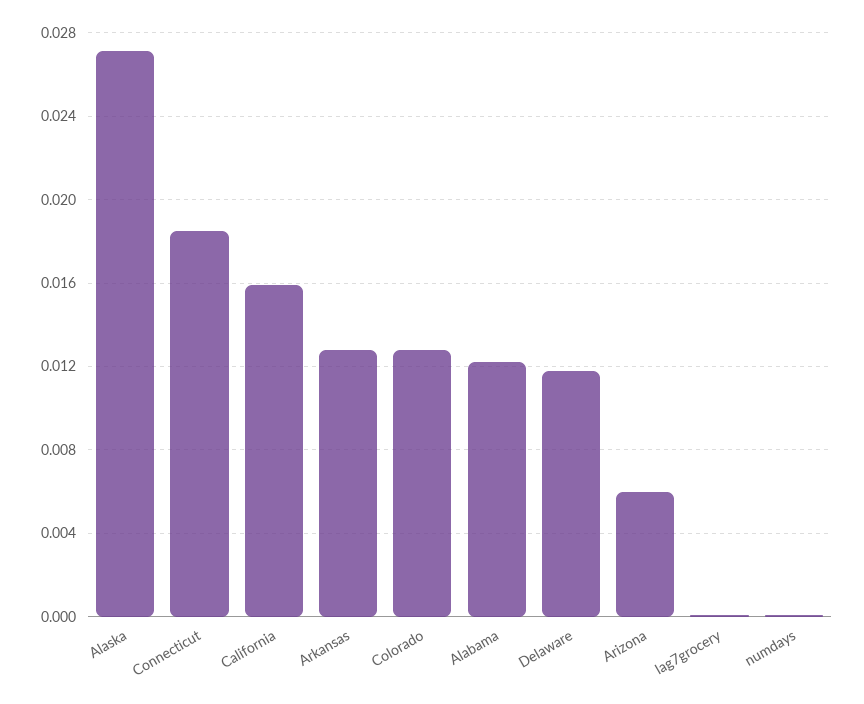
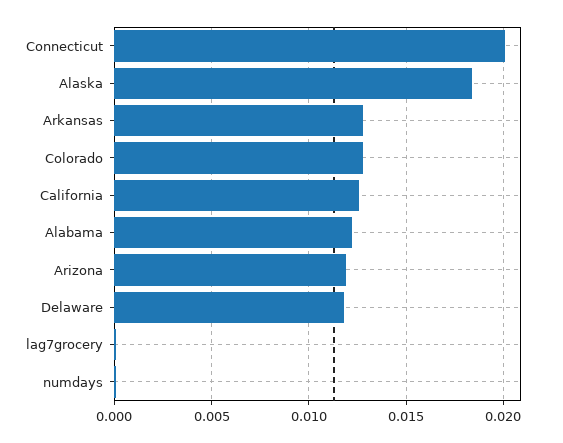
  {
-   "Alaska": 0.027,
+   "Alaska": 0.0185,
-   "Connecticut": 0.0185,
+   "Connecticut": 0.02,
-   "California": 0.016,
+   "California": 0.0125,
    "Arkansas": 0.013,
    "Colorado": 0.013,
    "Alabama": 0.012,
    "Delaware": 0.012,
-   "Arizona": 0.006,
+   "Arizona": 0.012,
    "lag7grocery": 0,
    "numdays": 0
  }

